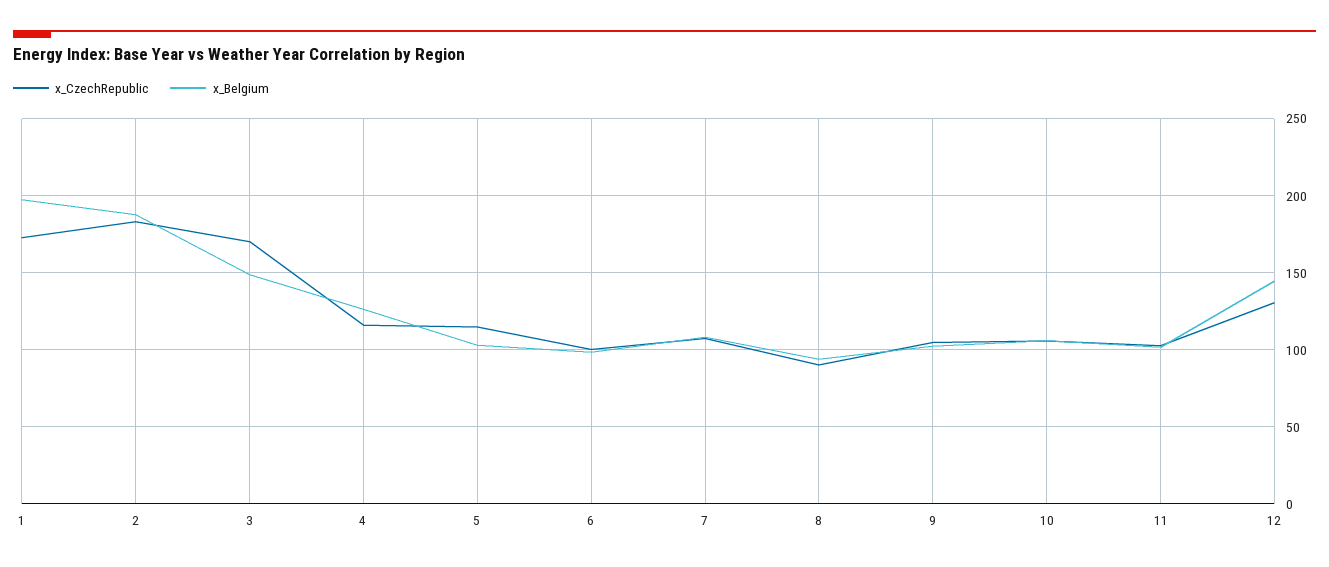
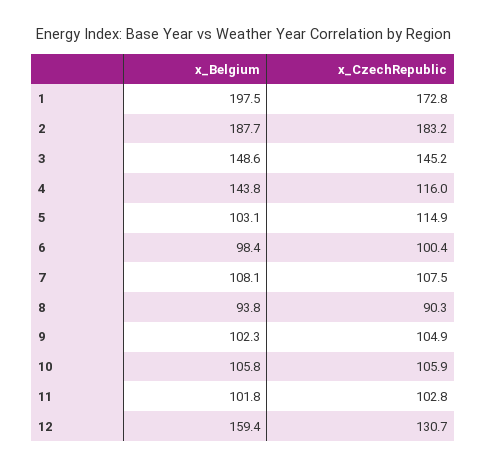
  {
    "x_CzechRepublic": {
      "1": 172.8,
      "2": 183.2,
-     "3": 170,
+     "3": 145.2,
      "4": 116,
      "5": 114.9,
      "6": 100.4,
      "7": 107.5,
      "8": 90.3,
      "9": 104.9,
      "10": 105.9,
      "11": 102.8,
      "12": 130.7
    },
    "x_Belgium": {
      "1": 197.5,
      "2": 187.7,
      "3": 148.6,
-     "4": 125,
+     "4": 143.8,
      "5": 103.1,
      "6": 98.4,
      "7": 108.1,
      "8": 93.8,
      "9": 102.3,
      "10": 105.8,
      "11": 101.8,
-     "12": 145
+     "12": 159.4
    }
  }

